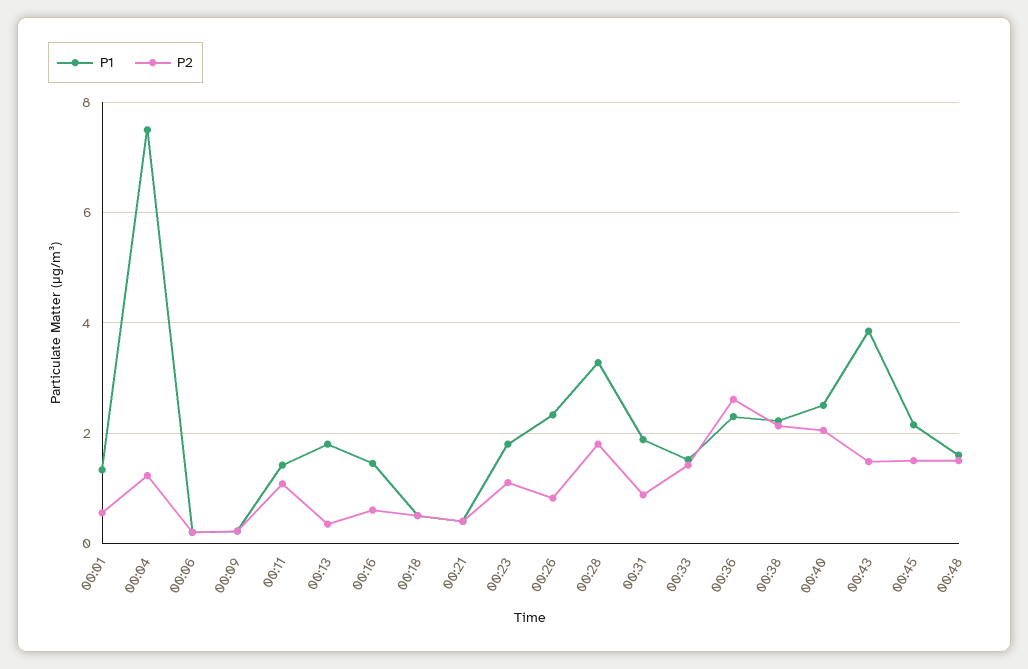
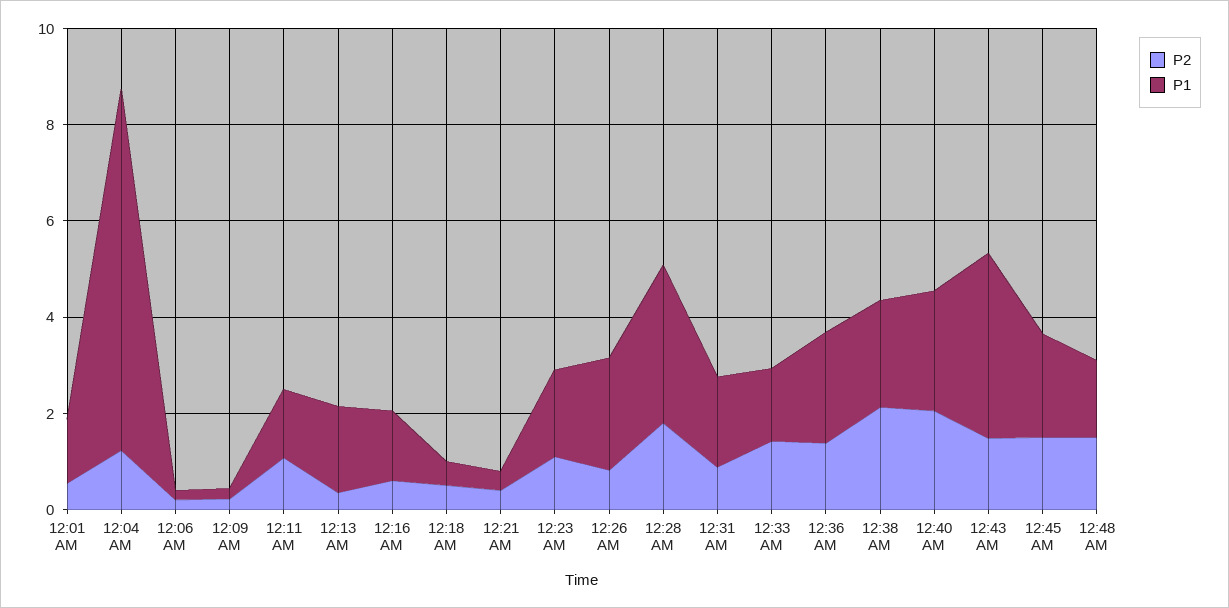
  {
    "P1": {
      "00:01": 1.4,
      "00:04": 7.6,
      "00:06": 0.2,
      "00:09": 0.2,
      "00:11": 1.4,
      "00:13": 1.8,
      "00:16": 1.4,
      "00:18": 0.6,
      "00:21": 0.4,
      "00:23": 1.8,
      "00:26": 2.4,
      "00:28": 3.2,
      "00:31": 1.8,
      "00:33": 1.6,
      "00:36": 2.4,
      "00:38": 2.2,
      "00:40": 2.6,
      "00:43": 3.8,
      "00:45": 2.2,
      "00:48": 1.6
    },
    "P2": {
      "00:01": 0.6,
      "00:04": 1.2,
      "00:06": 0.2,
      "00:09": 0.2,
      "00:11": 1,
      "00:13": 0.4,
      "00:16": 0.6,
      "00:18": 0.6,
      "00:21": 0.4,
      "00:23": 1.2,
      "00:26": 0.8,
      "00:28": 1.8,
      "00:31": 0.8,
      "00:33": 1.4,
-     "00:36": 2.6,
+     "00:36": 1.5,
      "00:38": 2.2,
      "00:40": 2,
      "00:43": 1.4,
      "00:45": 1.6,
      "00:48": 1.6
    }
  }

